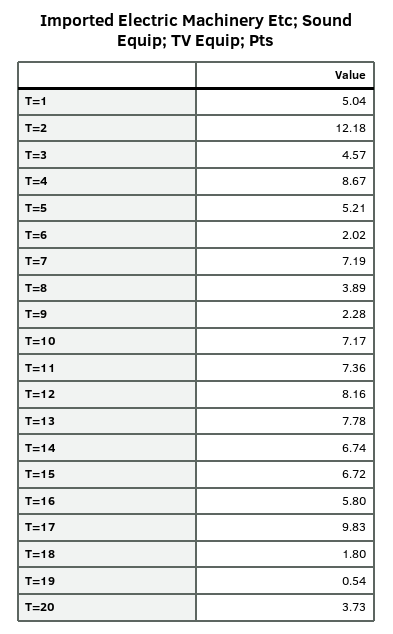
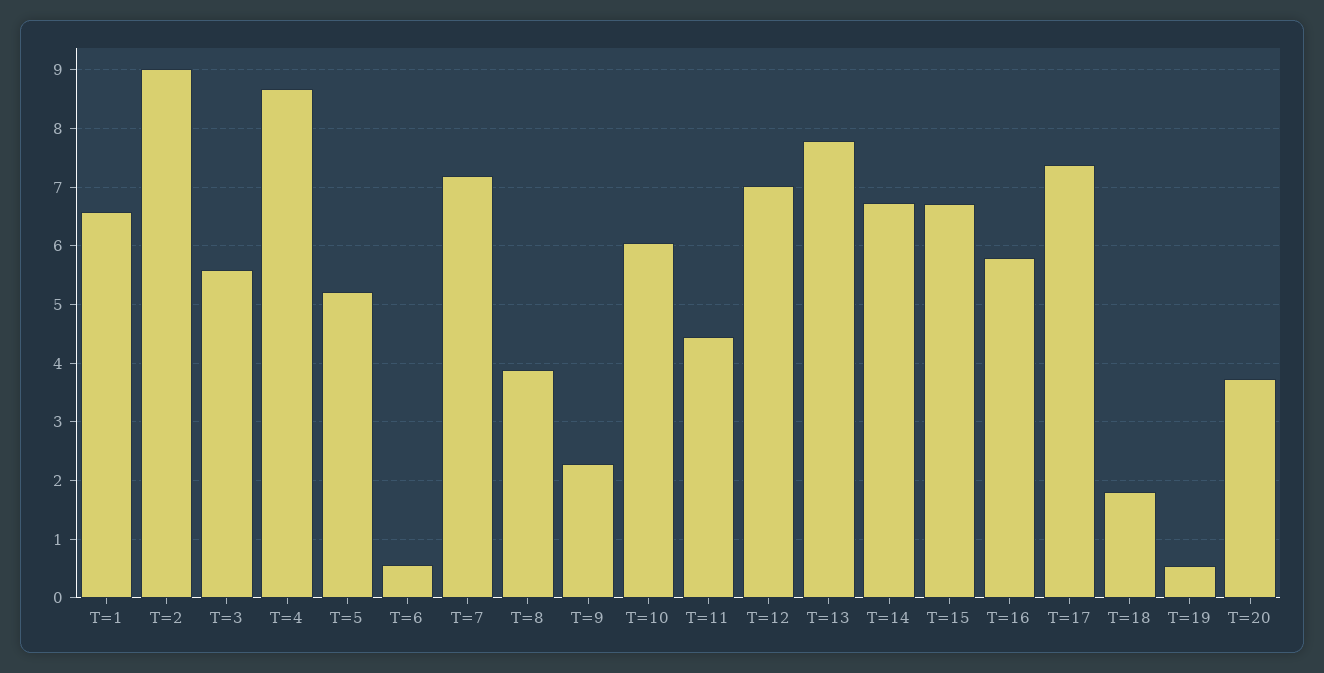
  {
-   "T=1": 5.04,
+   "T=1": 6.6,
-   "T=2": 12.18,
+   "T=2": 9,
-   "T=3": 4.57,
+   "T=3": 5.6,
    "T=4": 8.67,
    "T=5": 5.21,
-   "T=6": 2.02,
+   "T=6": 0.6,
    "T=7": 7.19,
    "T=8": 3.89,
    "T=9": 2.28,
-   "T=10": 7.17,
+   "T=10": 6,
-   "T=11": 7.36,
+   "T=11": 4.4,
-   "T=12": 8.16,
+   "T=12": 7,
    "T=13": 7.78,
    "T=14": 6.74,
    "T=15": 6.72,
    "T=16": 5.8,
-   "T=17": 9.83,
+   "T=17": 7.4,
    "T=18": 1.8,
    "T=19": 0.54,
    "T=20": 3.73
  }

